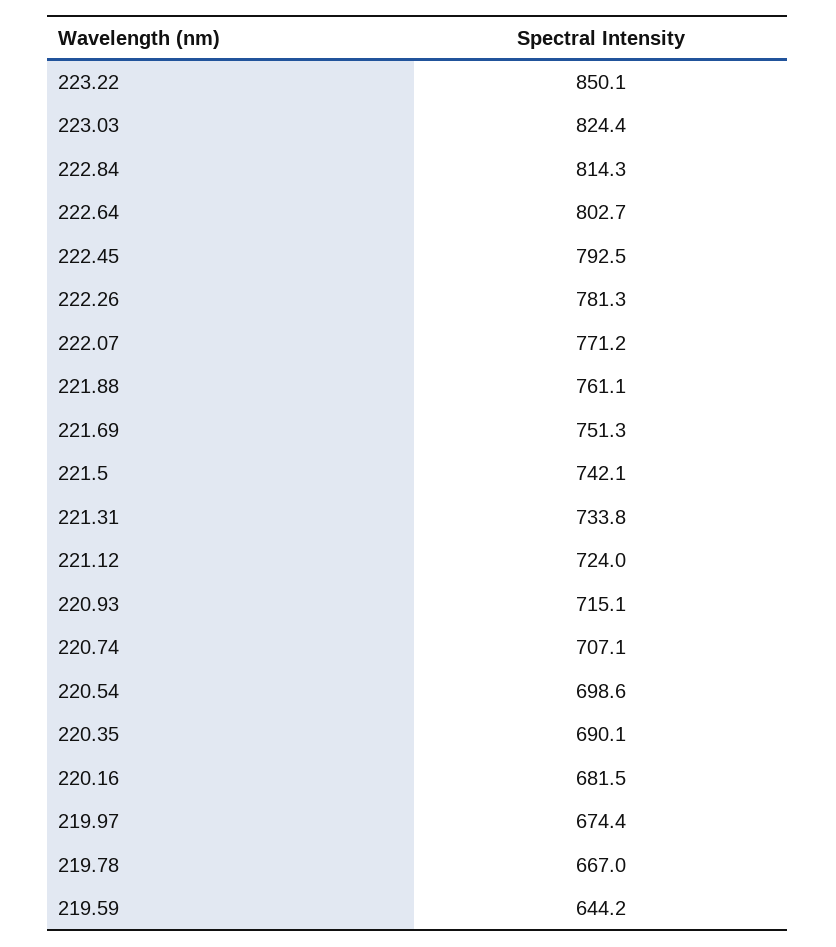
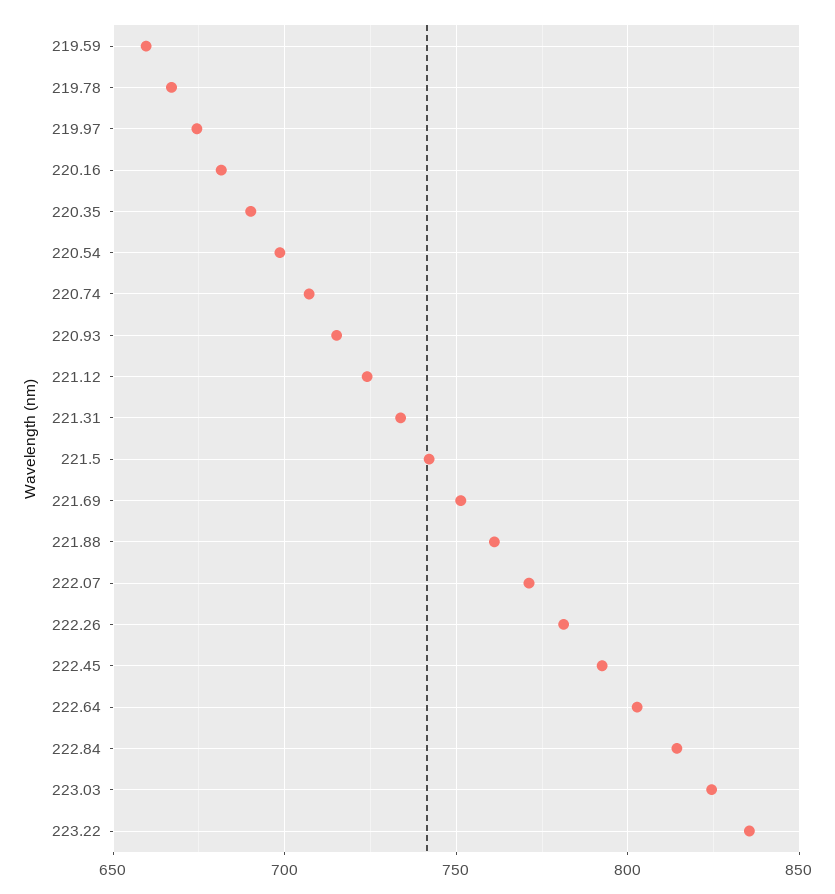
  {
-   "223.22": 850.1,
+   "223.22": 835,
    "223.03": 824.4,
    "222.84": 814.3,
    "222.64": 802.7,
    "222.45": 792.5,
    "222.26": 781.3,
    "222.07": 771.2,
    "221.88": 761.1,
    "221.69": 751.3,
    "221.5": 742.1,
    "221.31": 733.8,
    "221.12": 724,
    "220.93": 715.1,
    "220.74": 707.1,
    "220.54": 698.6,
    "220.35": 690.1,
    "220.16": 681.5,
    "219.97": 674.4,
    "219.78": 667,
-   "219.59": 644.2
+   "219.59": 660
  }

